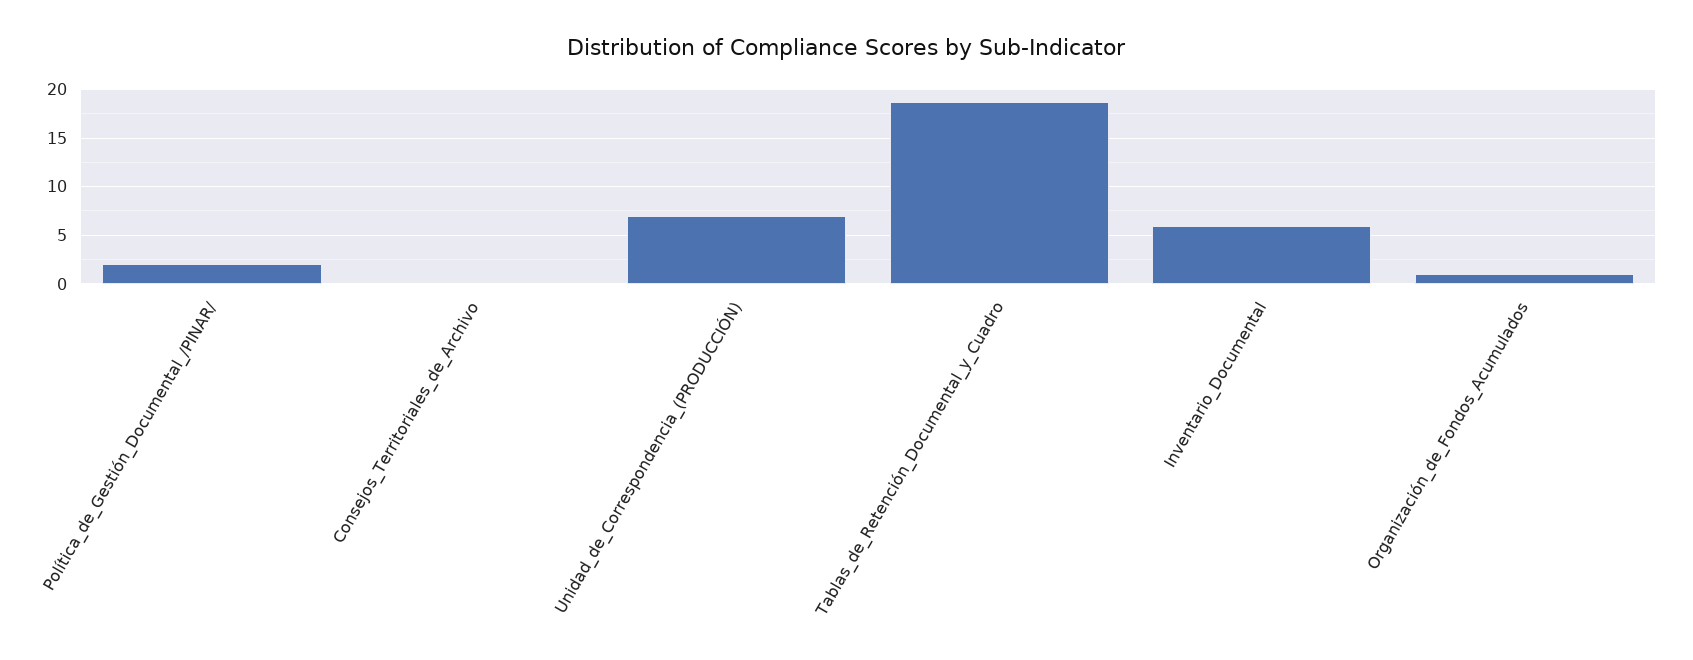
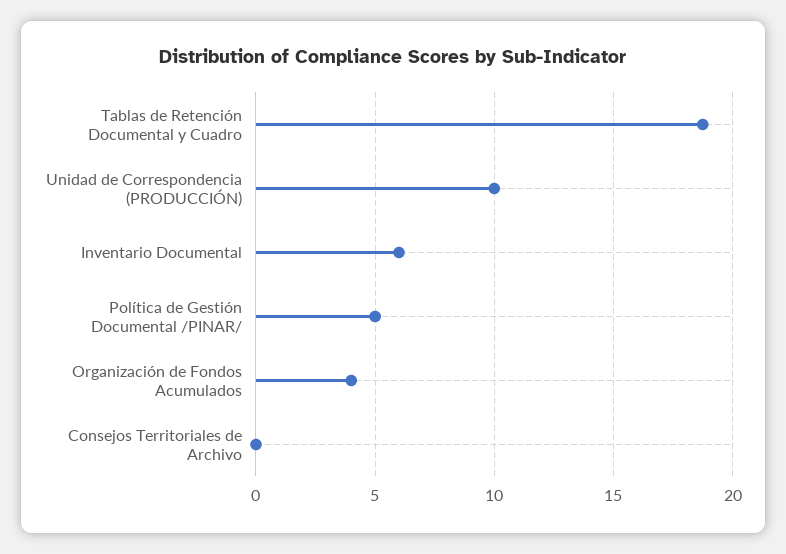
  {
-   "Política_de_Gestión_Documental_/PINAR/": 2,
+   "Política_de_Gestión_Documental_/PINAR/": 5,
    "Consejos_Territoriales_de_Archivo": 0,
-   "Unidad_de_Correspondencia_(PRODUCCIÓN)": 7,
+   "Unidad_de_Correspondencia_(PRODUCCIÓN)": 10,
    "Tablas_de_Retención_Documental_y_Cuadro": 19,
    "Inventario_Documental": 6,
-   "Organización_de_Fondos_Acumulados": 1
+   "Organización_de_Fondos_Acumulados": 4
  }

